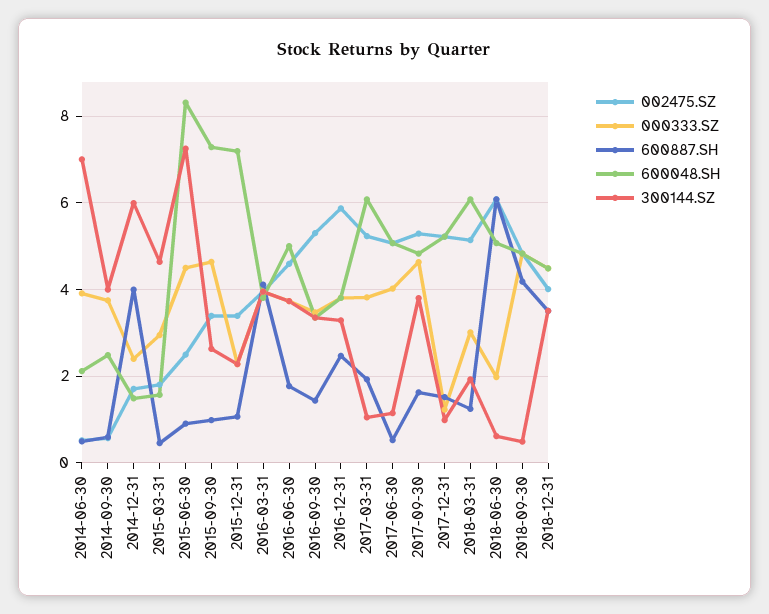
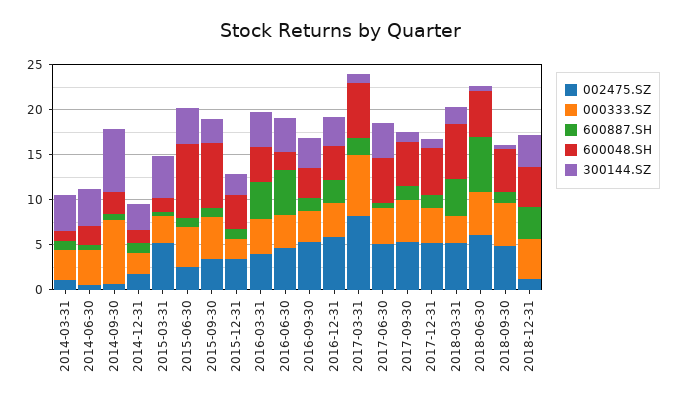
  {
    "002475.SZ": {
      "2014-06-30": 0.6,
      "2014-09-30": 0.6,
      "2014-12-31": 1.8,
-     "2015-03-31": 1.8,
+     "2015-03-31": 5,
      "2015-06-30": 2.6,
      "2015-09-30": 3.4,
      "2015-12-31": 3.4,
      "2016-03-31": 4,
      "2016-06-30": 4.6,
      "2016-09-30": 5.4,
      "2016-12-31": 5.8,
-     "2017-03-31": 5.2,
+     "2017-03-31": 8,
      "2017-06-30": 5,
      "2017-09-30": 5.2,
      "2017-12-31": 5.2,
      "2018-03-31": 5.2,
      "2018-06-30": 6,
      "2018-09-30": 4.8,
-     "2018-12-31": 4
+     "2018-12-31": 1,
+     "2014-03-31": 1
    },
    "000333.SZ": {
      "2014-06-30": 4,
-     "2014-09-30": 3.8,
+     "2014-09-30": 7,
      "2014-12-31": 2.4,
      "2015-03-31": 3,
      "2015-06-30": 4.6,
      "2015-09-30": 4.6,
      "2015-12-31": 2.2,
      "2016-03-31": 4,
      "2016-06-30": 3.8,
      "2016-09-30": 3.4,
      "2016-12-31": 3.8,
-     "2017-03-31": 3.8,
+     "2017-03-31": 7,
      "2017-06-30": 4,
      "2017-09-30": 4.6,
-     "2017-12-31": 1.2,
+     "2017-12-31": 4,
      "2018-03-31": 3,
-     "2018-06-30": 2,
+     "2018-06-30": 5,
      "2018-09-30": 4.8,
-     "2018-12-31": 4.4
+     "2018-12-31": 4.4,
+     "2014-03-31": 3
    },
    "600887.SH": {
      "2014-06-30": 0.6,
      "2014-09-30": 0.6,
-     "2014-12-31": 4,
+     "2014-12-31": 1,
      "2015-03-31": 0.4,
      "2015-06-30": 1,
      "2015-09-30": 1,
      "2015-12-31": 1,
      "2016-03-31": 4.2,
-     "2016-06-30": 1.8,
+     "2016-06-30": 5,
      "2016-09-30": 1.4,
      "2016-12-31": 2.4,
      "2017-03-31": 2,
      "2017-06-30": 0.6,
      "2017-09-30": 1.6,
      "2017-12-31": 1.6,
-     "2018-03-31": 1.2,
+     "2018-03-31": 4,
      "2018-06-30": 6,
-     "2018-09-30": 4.2,
+     "2018-09-30": 1,
-     "2018-12-31": 3.6
+     "2018-12-31": 3.6,
+     "2014-03-31": 1
    },
    "600048.SH": {
      "2014-06-30": 2.2,
      "2014-09-30": 2.4,
      "2014-12-31": 1.4,
      "2015-03-31": 1.6,
      "2015-06-30": 8.4,
      "2015-09-30": 7.2,
-     "2015-12-31": 7.2,
+     "2015-12-31": 4,
      "2016-03-31": 3.8,
-     "2016-06-30": 5,
+     "2016-06-30": 2,
      "2016-09-30": 3.4,
      "2016-12-31": 3.8,
      "2017-03-31": 6,
      "2017-06-30": 5,
      "2017-09-30": 4.8,
      "2017-12-31": 5.2,
      "2018-03-31": 6,
      "2018-06-30": 5,
      "2018-09-30": 4.8,
-     "2018-12-31": 4.4
+     "2018-12-31": 4.4,
+     "2014-03-31": 1
    },
    "300144.SZ": {
-     "2014-06-30": 7,
+     "2014-06-30": 4,
-     "2014-09-30": 4,
+     "2014-09-30": 7,
-     "2014-12-31": 6,
+     "2014-12-31": 3,
      "2015-03-31": 4.6,
-     "2015-06-30": 7.2,
+     "2015-06-30": 4,
      "2015-09-30": 2.6,
      "2015-12-31": 2.2,
      "2016-03-31": 4,
      "2016-06-30": 3.8,
      "2016-09-30": 3.4,
      "2016-12-31": 3.2,
      "2017-03-31": 1,
-     "2017-06-30": 1.2,
+     "2017-06-30": 4,
-     "2017-09-30": 3.8,
+     "2017-09-30": 1,
      "2017-12-31": 1,
      "2018-03-31": 2,
      "2018-06-30": 0.6,
      "2018-09-30": 0.4,
-     "2018-12-31": 3.6
+     "2018-12-31": 3.6,
+     "2014-03-31": 4
    }
  }

